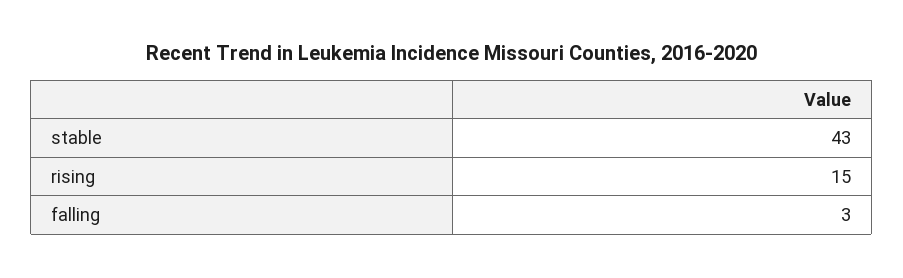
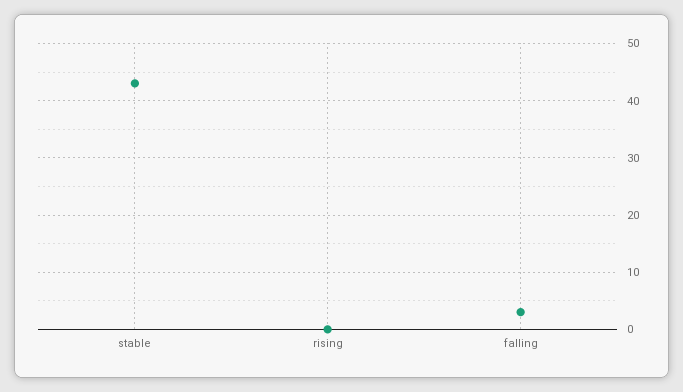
  {
    "stable": 43,
-   "rising": 15,
+   "rising": 0,
    "falling": 3
  }

